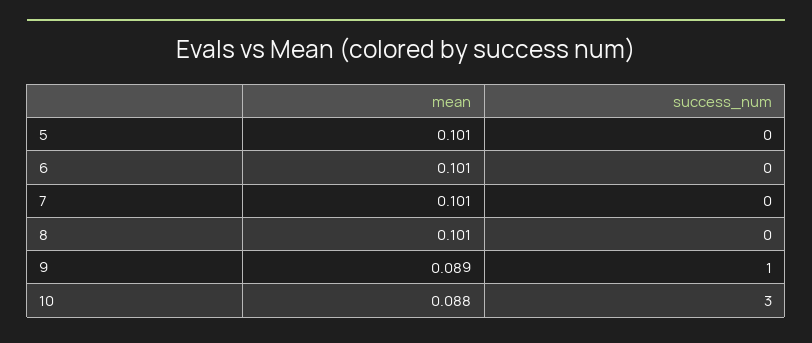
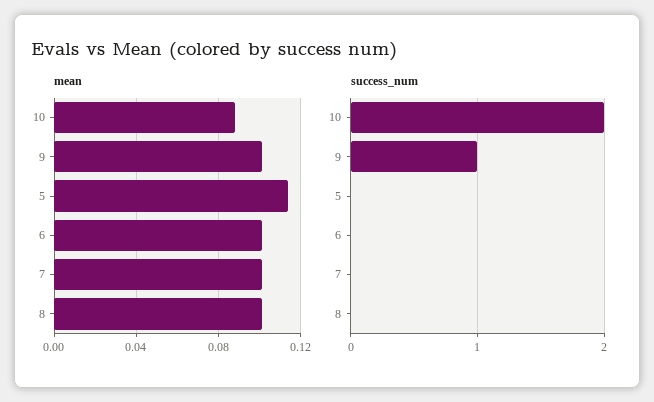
  {
    "mean": {
-     "5": 0.101,
+     "5": 0.115,
      "6": 0.101,
      "7": 0.101,
      "8": 0.101,
-     "9": 0.089,
+     "9": 0.1,
      "10": 0.088
    },
    "success_num": {
      "5": 0,
      "6": 0,
      "7": 0,
      "8": 0,
      "9": 1,
-     "10": 3
+     "10": 2
    }
  }

